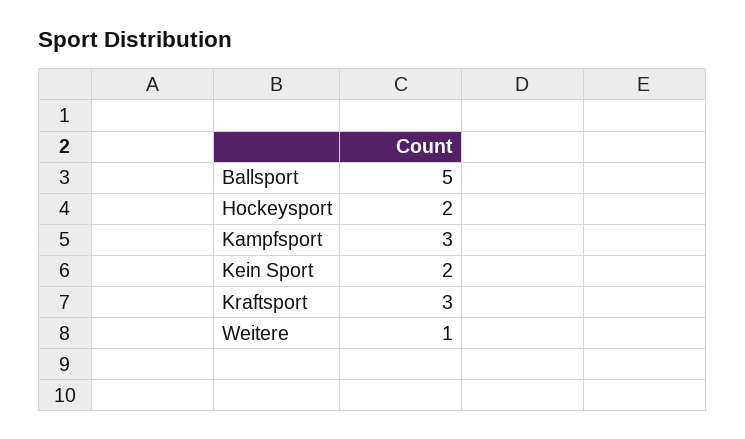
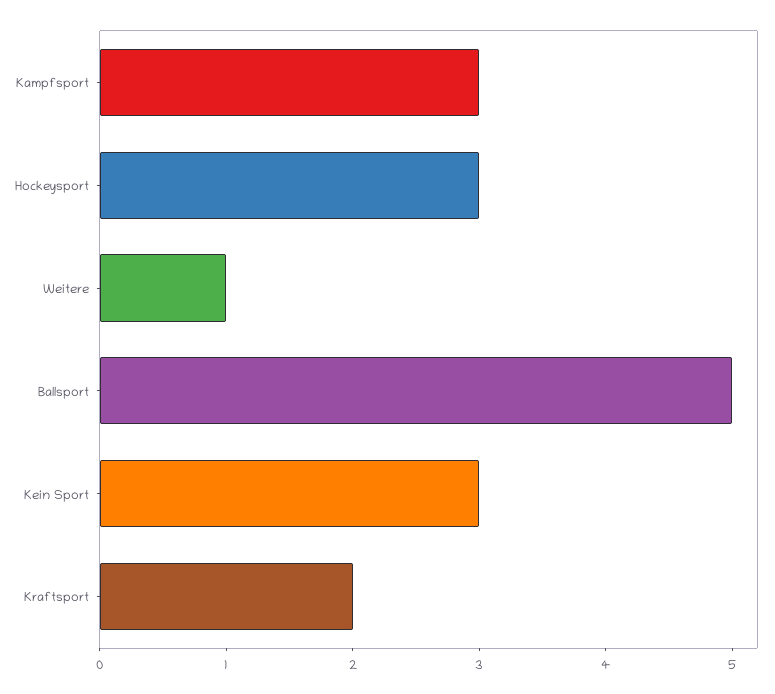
  {
    "Ballsport": 5,
-   "Hockeysport": 2,
+   "Hockeysport": 3,
    "Kampfsport": 3,
-   "Kein Sport": 2,
+   "Kein Sport": 3,
-   "Kraftsport": 3,
+   "Kraftsport": 2,
    "Weitere": 1
  }

